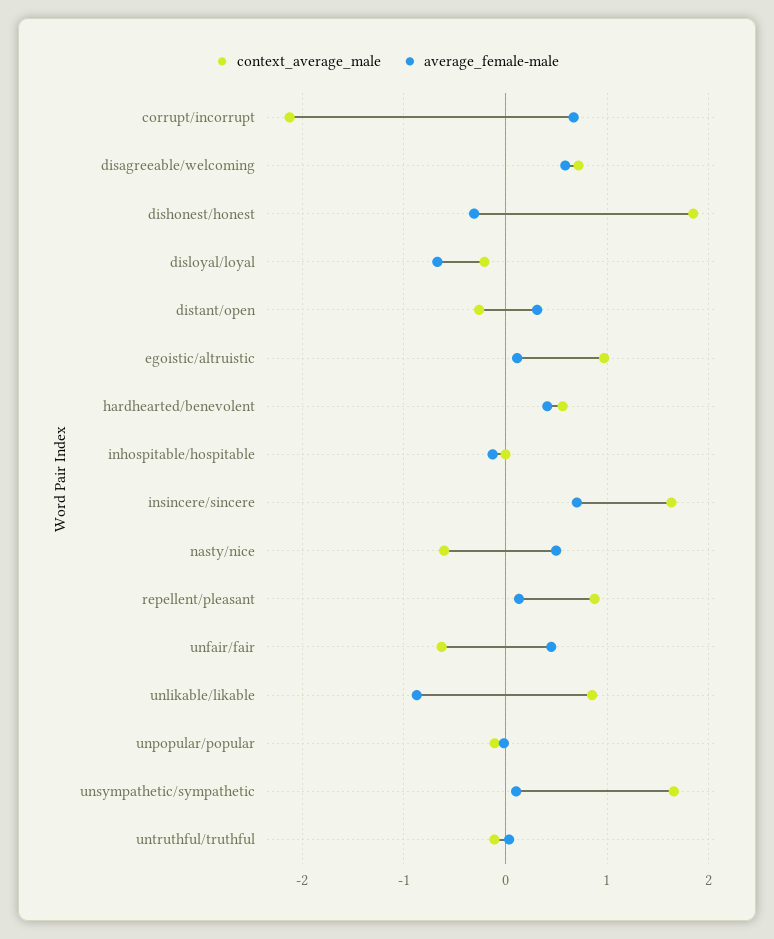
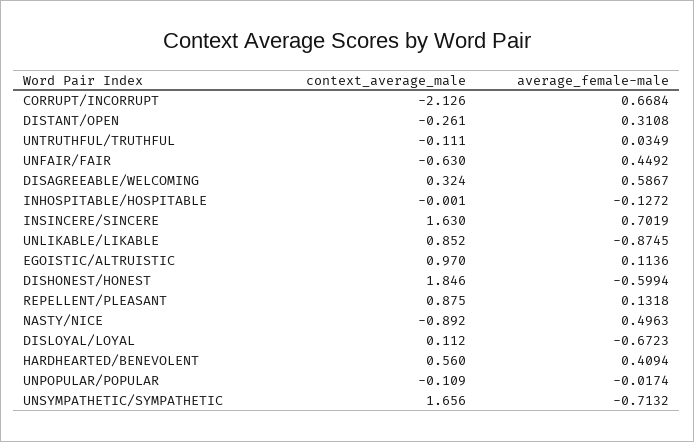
  {
    "context_average_male": {
      "corrupt/incorrupt": -2.126,
-     "disagreeable/welcoming": 0.7,
+     "disagreeable/welcoming": 0.324,
      "dishonest/honest": 1.846,
-     "disloyal/loyal": -0.2,
+     "disloyal/loyal": 0.112,
      "distant/open": -0.261,
      "egoistic/altruistic": 0.97,
      "hardhearted/benevolent": 0.56,
      "inhospitable/hospitable": -0.001,
      "insincere/sincere": 1.63,
-     "nasty/nice": -0.6,
+     "nasty/nice": -0.892,
      "repellent/pleasant": 0.875,
      "unfair/fair": -0.63,
      "unlikable/likable": 0.852,
      "unpopular/popular": -0.109,
      "unsympathetic/sympathetic": 1.656,
      "untruthful/truthful": -0.111
    },
    "average_female-male": {
      "corrupt/incorrupt": 0.6684,
      "disagreeable/welcoming": 0.5867,
-     "dishonest/honest": -0.3,
+     "dishonest/honest": -0.5994,
      "disloyal/loyal": -0.6723,
      "distant/open": 0.3108,
      "egoistic/altruistic": 0.1136,
      "hardhearted/benevolent": 0.4094,
      "inhospitable/hospitable": -0.1272,
      "insincere/sincere": 0.7019,
      "nasty/nice": 0.4963,
      "repellent/pleasant": 0.1318,
      "unfair/fair": 0.4492,
      "unlikable/likable": -0.8745,
      "unpopular/popular": -0.0174,
-     "unsympathetic/sympathetic": 0.1,
+     "unsympathetic/sympathetic": -0.7132,
      "untruthful/truthful": 0.0349
    }
  }

